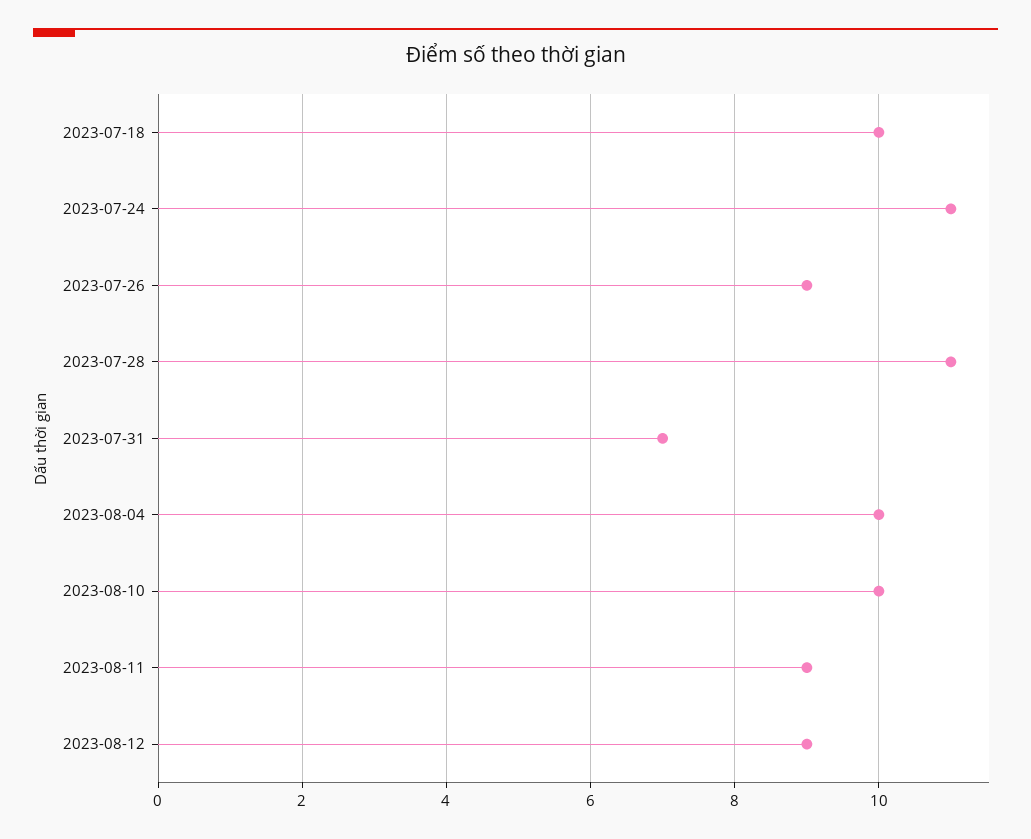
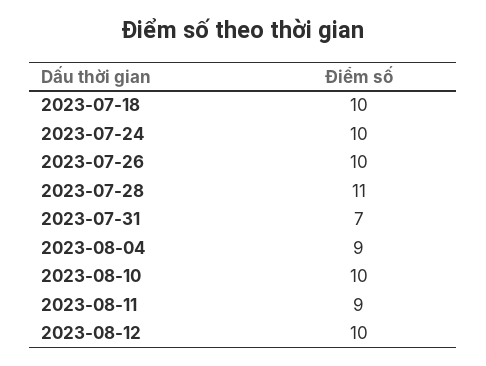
  {
    "2023-07-18": 10,
-   "2023-07-24": 11,
+   "2023-07-24": 10,
-   "2023-07-26": 9,
+   "2023-07-26": 10,
    "2023-07-28": 11,
    "2023-07-31": 7,
-   "2023-08-04": 10,
+   "2023-08-04": 9,
    "2023-08-10": 10,
    "2023-08-11": 9,
-   "2023-08-12": 9
+   "2023-08-12": 10
  }

